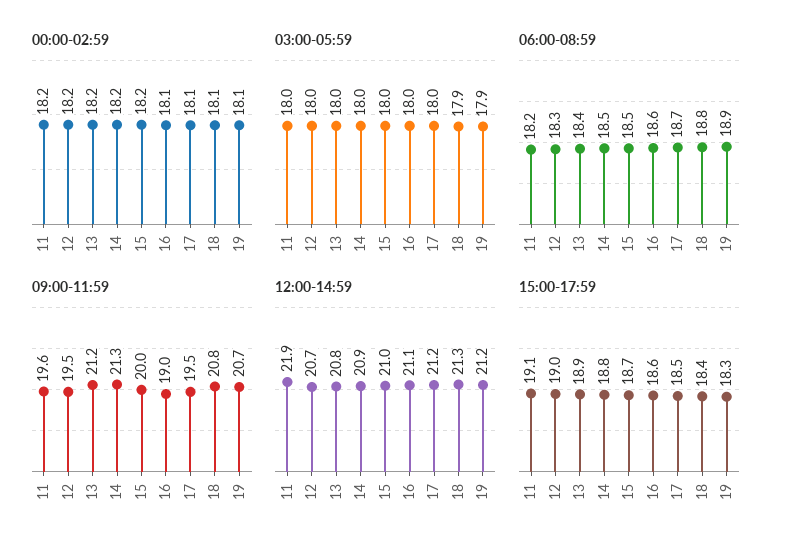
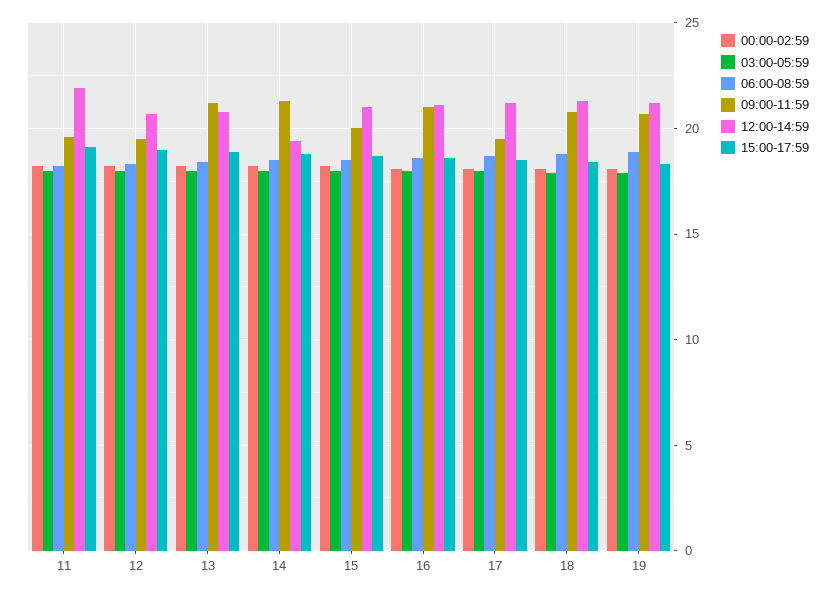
  {
    "00:00-02:59": {
      "11": 18.2,
      "12": 18.2,
      "13": 18.2,
      "14": 18.2,
      "15": 18.2,
      "16": 18.1,
      "17": 18.1,
      "18": 18.1,
      "19": 18.1
    },
    "03:00-05:59": {
      "11": 18,
      "12": 18,
      "13": 18,
      "14": 18,
      "15": 18,
      "16": 18,
      "17": 18,
      "18": 17.9,
      "19": 17.9
    },
    "06:00-08:59": {
      "11": 18.2,
      "12": 18.3,
      "13": 18.4,
      "14": 18.5,
      "15": 18.5,
      "16": 18.6,
      "17": 18.7,
      "18": 18.8,
      "19": 18.9
    },
    "09:00-11:59": {
      "11": 19.6,
      "12": 19.5,
      "13": 21.2,
      "14": 21.3,
      "15": 20,
-     "16": 19,
+     "16": 21,
      "17": 19.5,
      "18": 20.8,
      "19": 20.7
    },
    "12:00-14:59": {
      "11": 21.9,
      "12": 20.7,
      "13": 20.8,
-     "14": 20.9,
+     "14": 19.5,
      "15": 21,
      "16": 21.1,
      "17": 21.2,
      "18": 21.3,
      "19": 21.2
    },
    "15:00-17:59": {
      "11": 19.1,
      "12": 19,
      "13": 18.9,
      "14": 18.8,
      "15": 18.7,
      "16": 18.6,
      "17": 18.5,
      "18": 18.4,
      "19": 18.3
    }
  }

